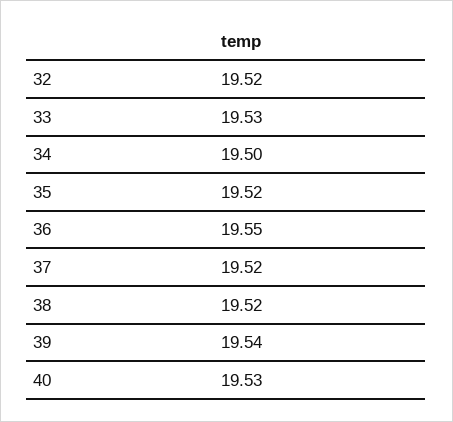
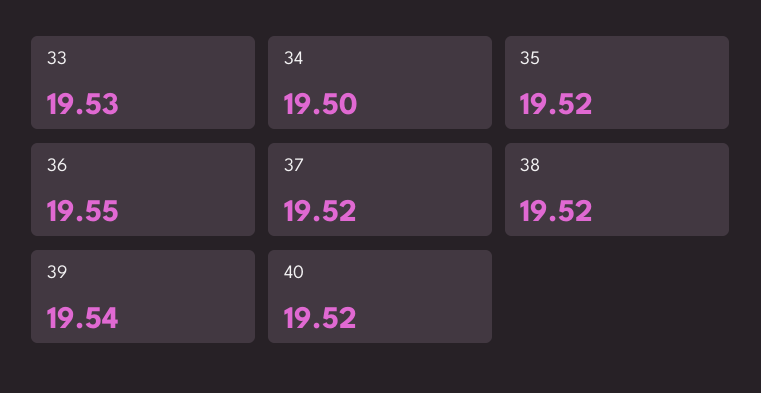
  {
-   "32": 19.52,
    "33": 19.53,
    "34": 19.5,
    "35": 19.52,
    "36": 19.55,
    "37": 19.52,
    "38": 19.52,
    "39": 19.54,
-   "40": 19.53
+   "40": 19.52
  }

